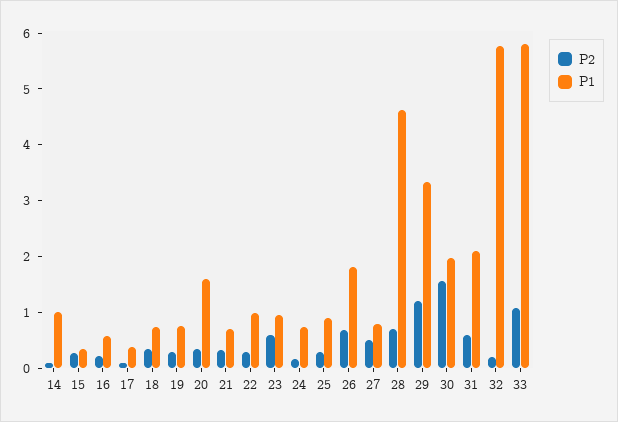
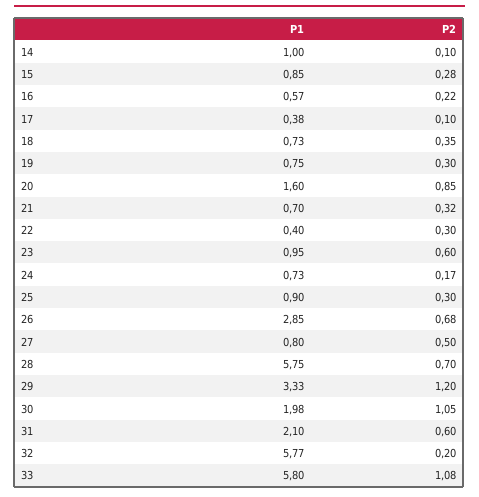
  {
    "P2": {
      "14": 0.1,
      "15": 0.28,
      "16": 0.22,
      "17": 0.1,
      "18": 0.35,
      "19": 0.3,
-     "20": 0.4,
+     "20": 0.85,
      "21": 0.32,
      "22": 0.3,
      "23": 0.6,
      "24": 0.17,
      "25": 0.3,
      "26": 0.68,
      "27": 0.5,
      "28": 0.7,
      "29": 1.2,
-     "30": 1.6,
+     "30": 1.05,
      "31": 0.6,
      "32": 0.2,
      "33": 1.08
    },
    "P1": {
      "14": 1,
-     "15": 0.4,
+     "15": 0.85,
      "16": 0.57,
      "17": 0.38,
      "18": 0.73,
      "19": 0.75,
      "20": 1.6,
      "21": 0.7,
-     "22": 1,
+     "22": 0.4,
      "23": 0.95,
      "24": 0.73,
      "25": 0.9,
-     "26": 1.8,
+     "26": 2.85,
      "27": 0.8,
-     "28": 4.6,
+     "28": 5.75,
      "29": 3.33,
      "30": 1.98,
      "31": 2.1,
      "32": 5.77,
      "33": 5.8
    }
  }

